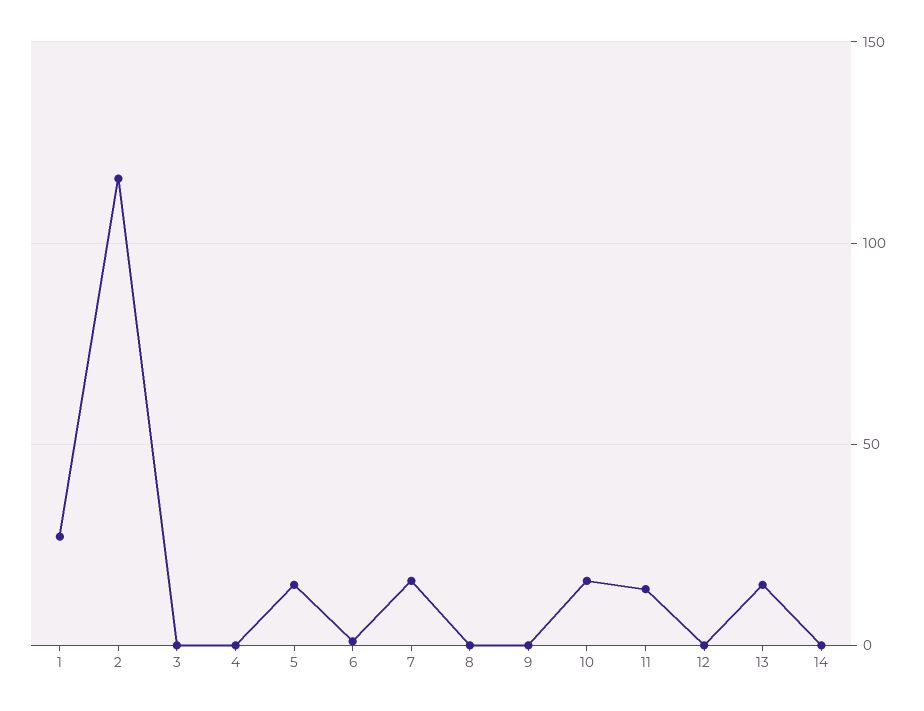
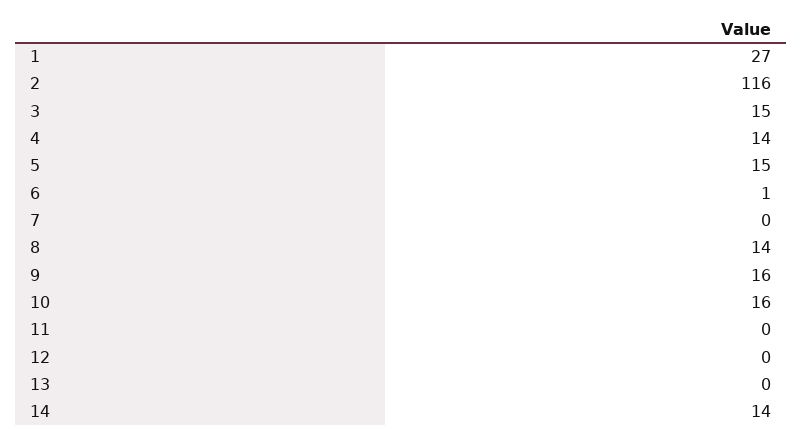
  {
    "1": 27,
    "2": 116,
-   "3": 0,
+   "3": 15,
-   "4": 0,
+   "4": 14,
    "5": 15,
    "6": 1,
-   "7": 15,
+   "7": 0,
-   "8": 0,
+   "8": 14,
-   "9": 0,
+   "9": 16,
    "10": 16,
-   "11": 15,
+   "11": 0,
    "12": 0,
-   "13": 15,
+   "13": 0,
-   "14": 0
+   "14": 14
  }

